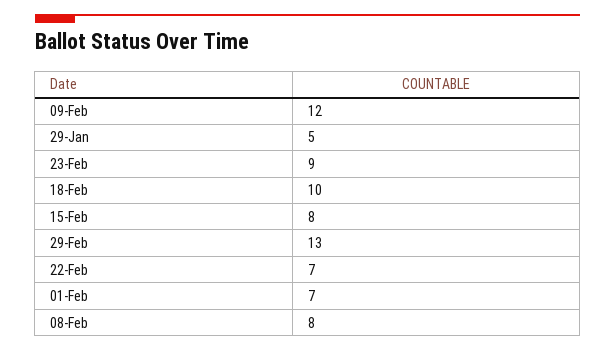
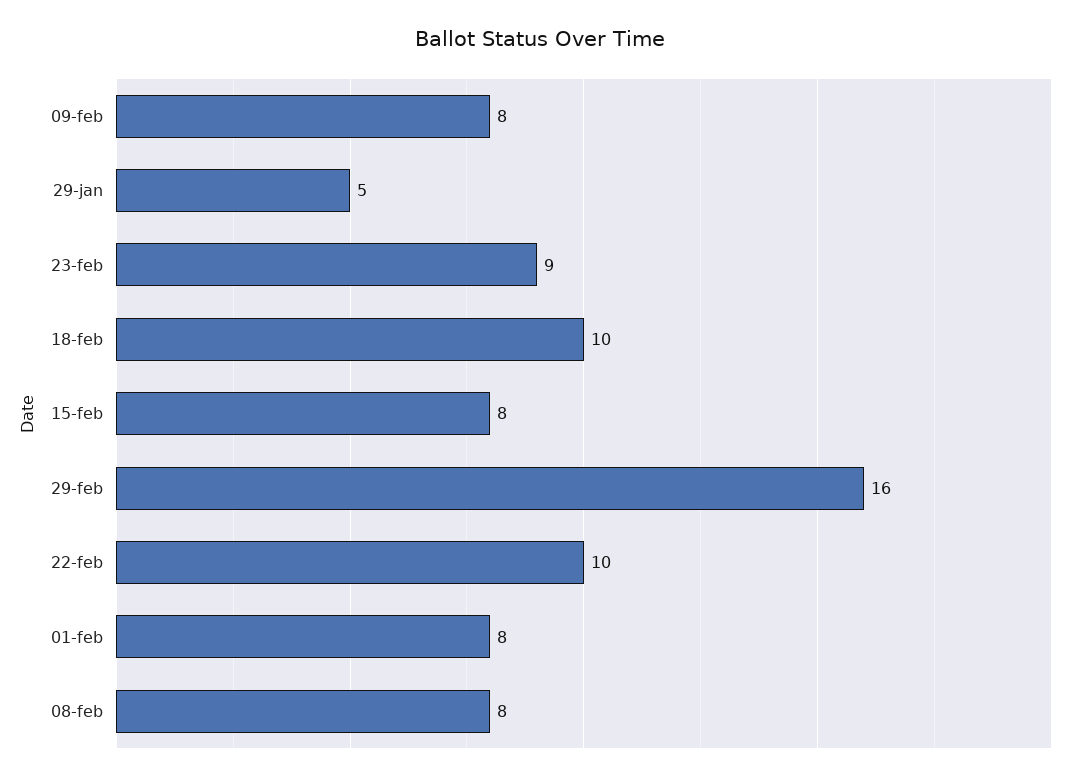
  {
-   "09-Feb": 12,
+   "09-Feb": 8,
    "29-Jan": 5,
    "23-Feb": 9,
    "18-Feb": 10,
    "15-Feb": 8,
-   "29-Feb": 13,
+   "29-Feb": 16,
-   "22-Feb": 7,
+   "22-Feb": 10,
-   "01-Feb": 7,
+   "01-Feb": 8,
    "08-Feb": 8
  }

